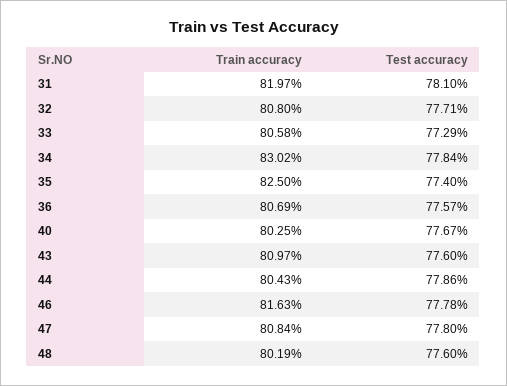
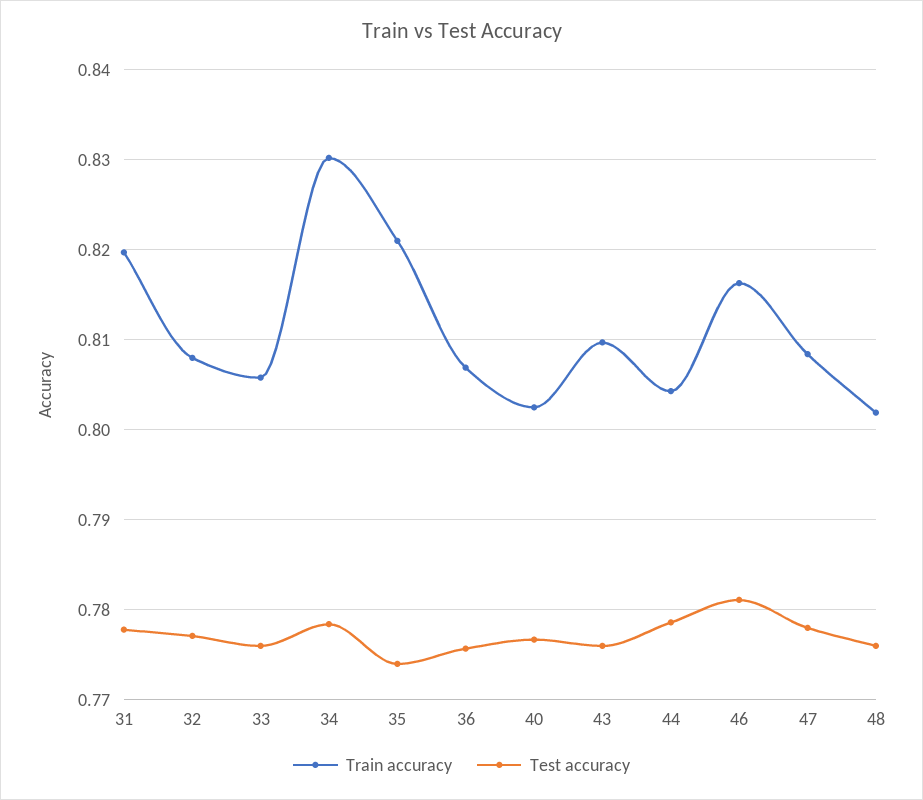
  {
    "Train accuracy": {
      "31": 0.8197,
      "32": 0.808,
      "33": 0.8058,
      "34": 0.8302,
-     "35": 0.825,
+     "35": 0.821,
      "36": 0.8069,
      "40": 0.8025,
      "43": 0.8097,
      "44": 0.8043,
      "46": 0.8163,
      "47": 0.8084,
      "48": 0.8019
    },
    "Test accuracy": {
-     "31": 0.781,
+     "31": 0.778,
      "32": 0.7771,
-     "33": 0.7729,
+     "33": 0.776,
      "34": 0.7784,
      "35": 0.774,
      "36": 0.7757,
      "40": 0.7767,
      "43": 0.776,
      "44": 0.7786,
-     "46": 0.7778,
+     "46": 0.781,
      "47": 0.778,
      "48": 0.776
    }
  }

